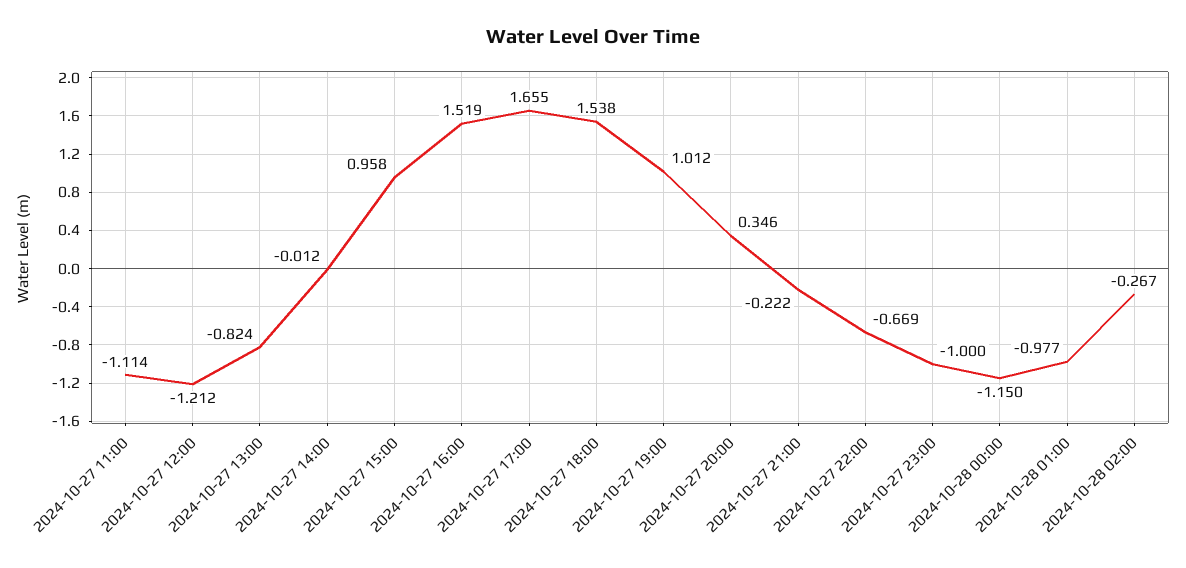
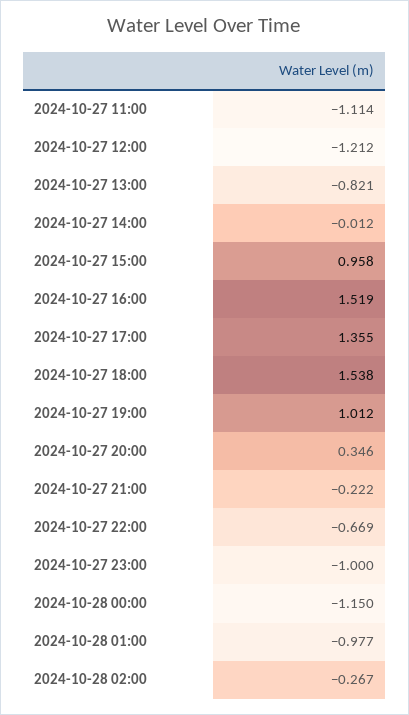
  {
    "2024-10-27 11:00": -1.114,
    "2024-10-27 12:00": -1.212,
-   "2024-10-27 13:00": -0.824,
+   "2024-10-27 13:00": -0.821,
    "2024-10-27 14:00": -0.012,
    "2024-10-27 15:00": 0.958,
    "2024-10-27 16:00": 1.519,
-   "2024-10-27 17:00": 1.655,
+   "2024-10-27 17:00": 1.355,
    "2024-10-27 18:00": 1.538,
    "2024-10-27 19:00": 1.012,
    "2024-10-27 20:00": 0.346,
    "2024-10-27 21:00": -0.222,
    "2024-10-27 22:00": -0.669,
    "2024-10-27 23:00": -1,
    "2024-10-28 00:00": -1.15,
    "2024-10-28 01:00": -0.977,
    "2024-10-28 02:00": -0.267
  }

